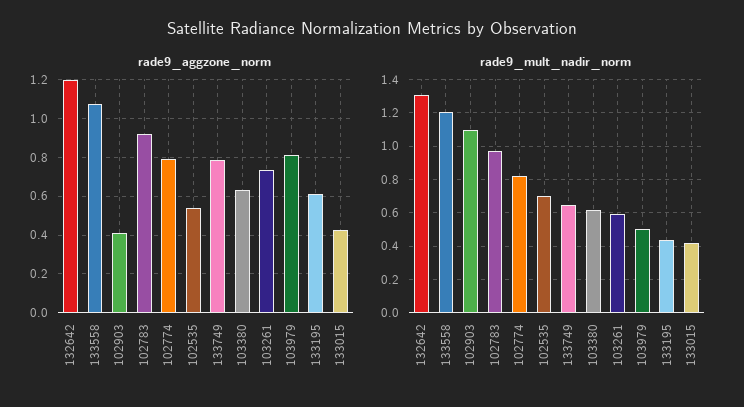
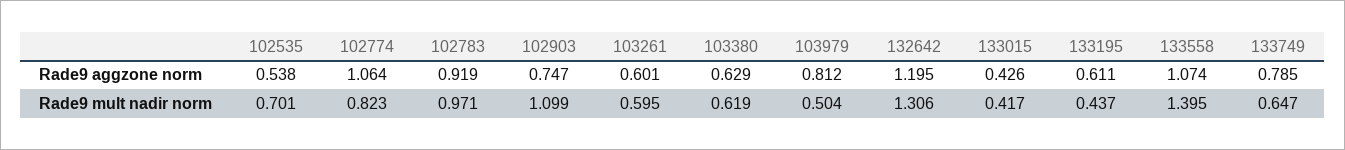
  {
    "rade9_aggzone_norm": {
      "132642": 1.195,
      "133558": 1.074,
-     "102903": 0.4,
+     "102903": 0.747,
      "102783": 0.919,
-     "102774": 0.8,
+     "102774": 1.064,
      "102535": 0.538,
      "133749": 0.785,
      "103380": 0.629,
-     "103261": 0.75,
+     "103261": 0.601,
      "103979": 0.812,
      "133195": 0.611,
      "133015": 0.426
    },
    "rade9_mult_nadir_norm": {
      "132642": 1.306,
-     "133558": 1.2,
+     "133558": 1.395,
      "102903": 1.099,
      "102783": 0.971,
      "102774": 0.823,
      "102535": 0.701,
      "133749": 0.647,
      "103380": 0.619,
      "103261": 0.595,
      "103979": 0.504,
      "133195": 0.437,
      "133015": 0.417
    }
  }

